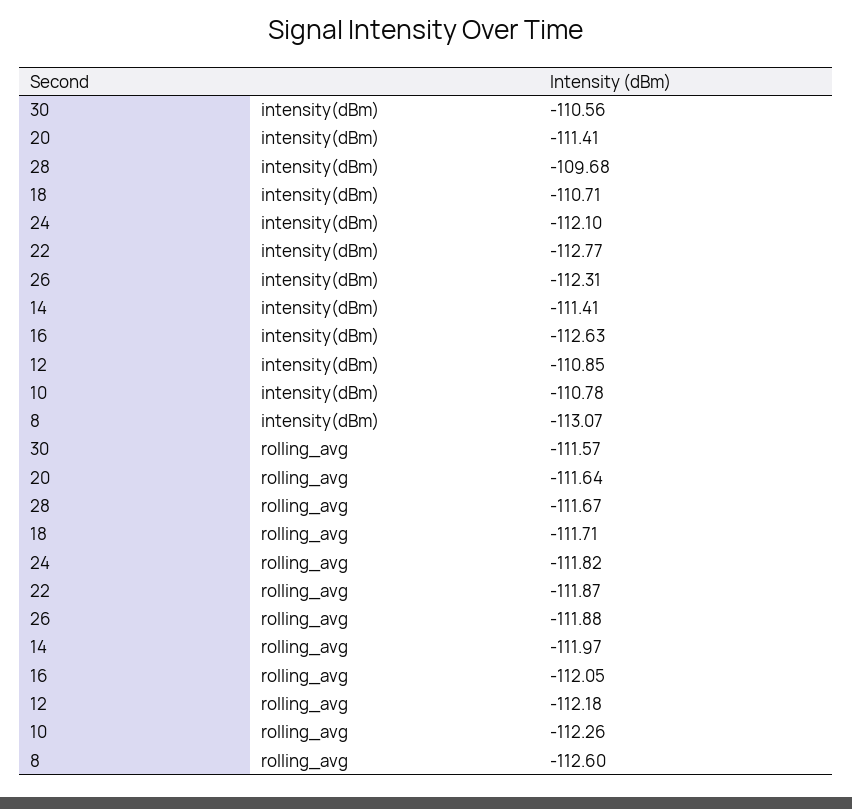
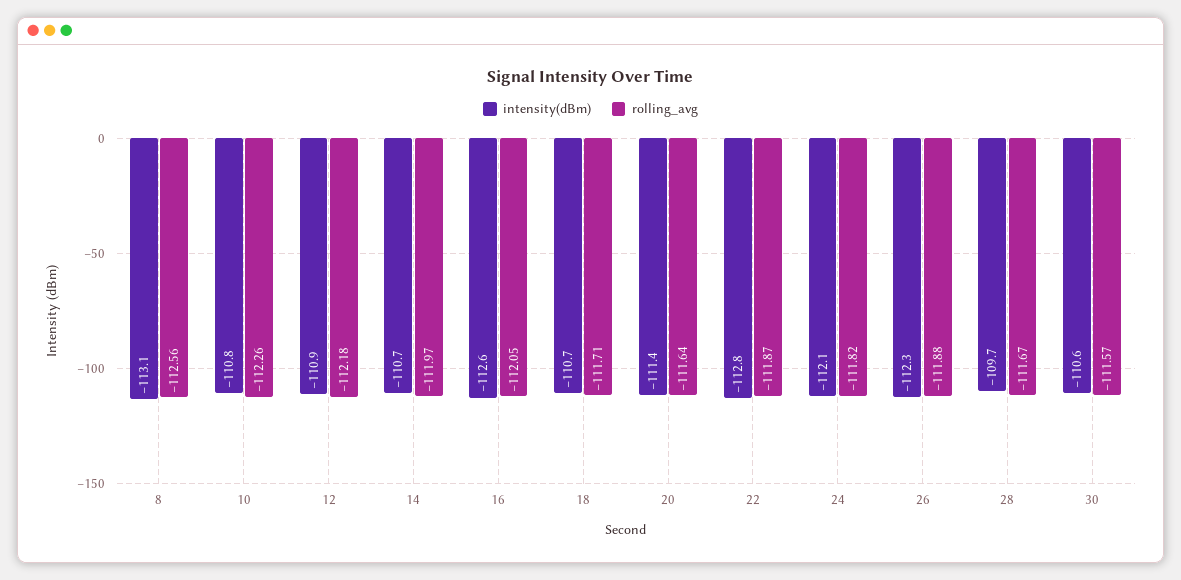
  {
    "intensity(dBm)": {
      "30": -110.56,
      "20": -111.41,
      "28": -109.68,
      "18": -110.71,
      "24": -112.1,
      "22": -112.77,
      "26": -112.31,
-     "14": -111.41,
+     "14": -110.7,
      "16": -112.63,
      "12": -110.85,
      "10": -110.78,
      "8": -113.07
    },
    "rolling_avg": {
      "30": -111.57,
      "20": -111.64,
      "28": -111.67,
      "18": -111.71,
      "24": -111.82,
      "22": -111.87,
      "26": -111.88,
      "14": -111.97,
      "16": -112.05,
      "12": -112.18,
      "10": -112.26,
-     "8": -112.6
+     "8": -112.56
    }
  }

